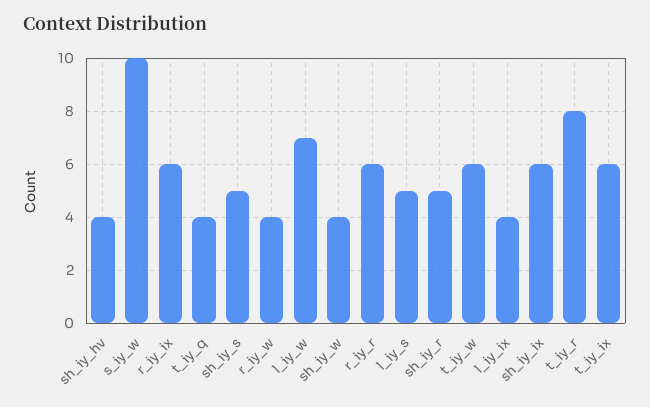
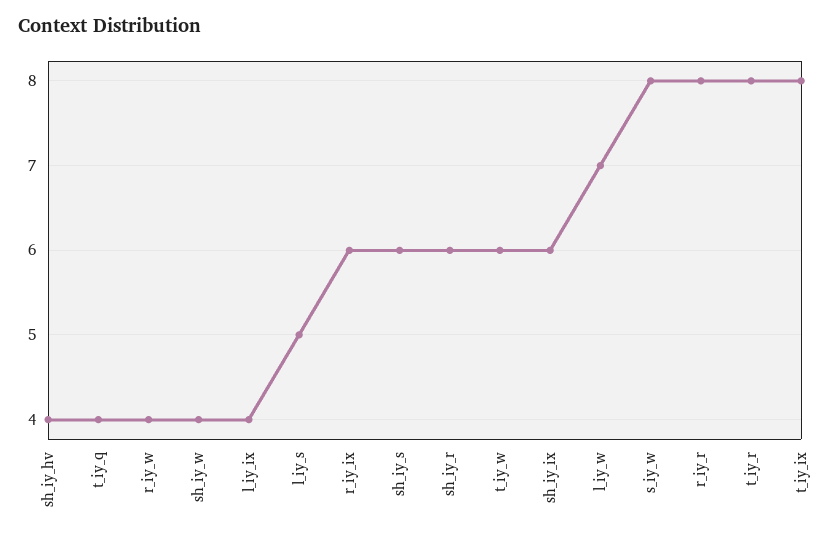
  {
    "sh_iy_hv": 4,
-   "s_iy_w": 10,
+   "s_iy_w": 8,
    "r_iy_ix": 6,
    "t_iy_q": 4,
-   "sh_iy_s": 5,
+   "sh_iy_s": 6,
    "r_iy_w": 4,
    "l_iy_w": 7,
    "sh_iy_w": 4,
-   "r_iy_r": 6,
+   "r_iy_r": 8,
    "l_iy_s": 5,
-   "sh_iy_r": 5,
+   "sh_iy_r": 6,
    "t_iy_w": 6,
    "l_iy_ix": 4,
    "sh_iy_ix": 6,
    "t_iy_r": 8,
-   "t_iy_ix": 6
+   "t_iy_ix": 8
  }

